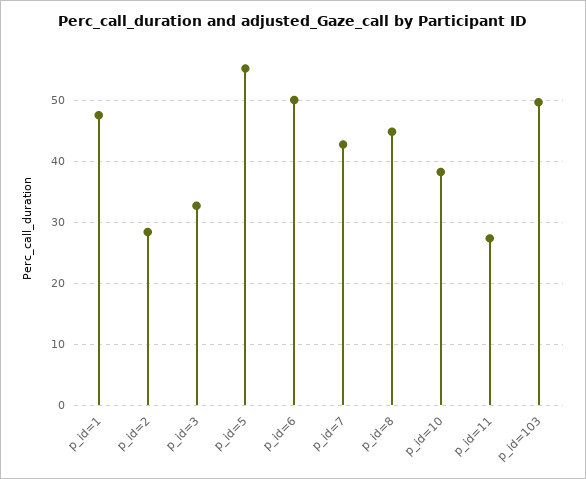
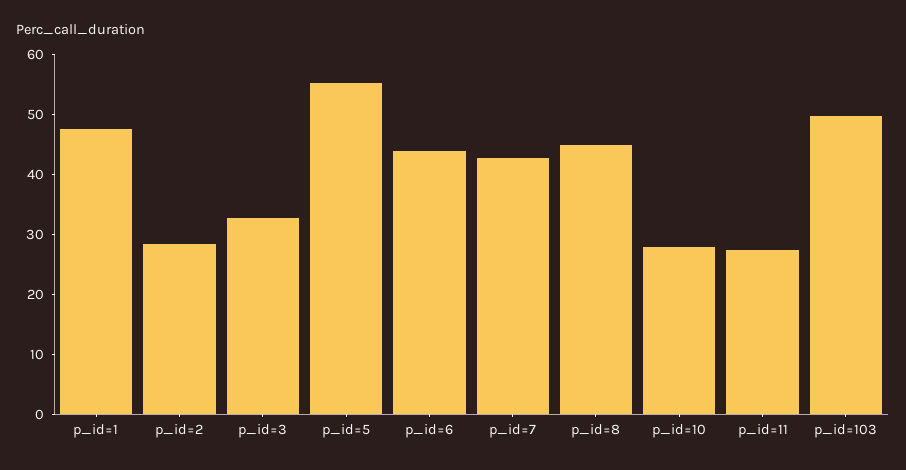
  {
    "p_id=1": 48,
    "p_id=2": 28,
    "p_id=3": 33,
    "p_id=5": 55,
-   "p_id=6": 50,
+   "p_id=6": 44,
    "p_id=7": 43,
    "p_id=8": 45,
-   "p_id=10": 38,
+   "p_id=10": 28,
    "p_id=11": 27,
    "p_id=103": 50
  }

